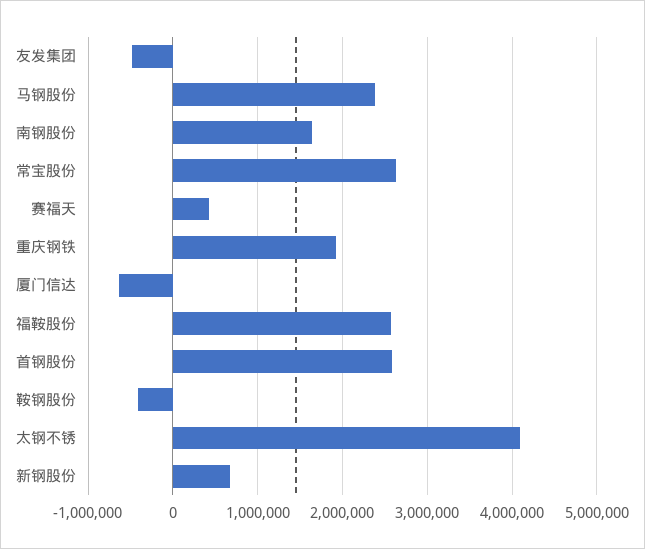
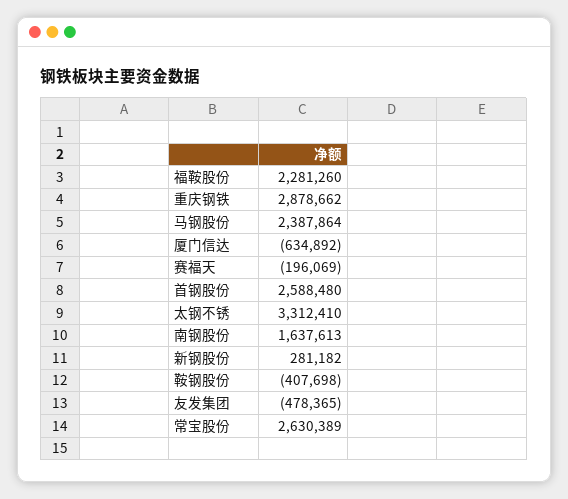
  {
    "友发集团": -478365,
    "马钢股份": 2387864,
    "南钢股份": 1637613,
    "常宝股份": 2630389,
-   "赛福天": 400000,
+   "赛福天": -196069,
-   "重庆钢铁": 1900000,
+   "重庆钢铁": 2878662,
    "厦门信达": -634892,
-   "福鞍股份": 2600000,
+   "福鞍股份": 2281260,
    "首钢股份": 2588480,
    "鞍钢股份": -407698,
-   "太钢不锈": 4100000,
+   "太钢不锈": 3312410,
-   "新钢股份": 700000
+   "新钢股份": 281182
  }

